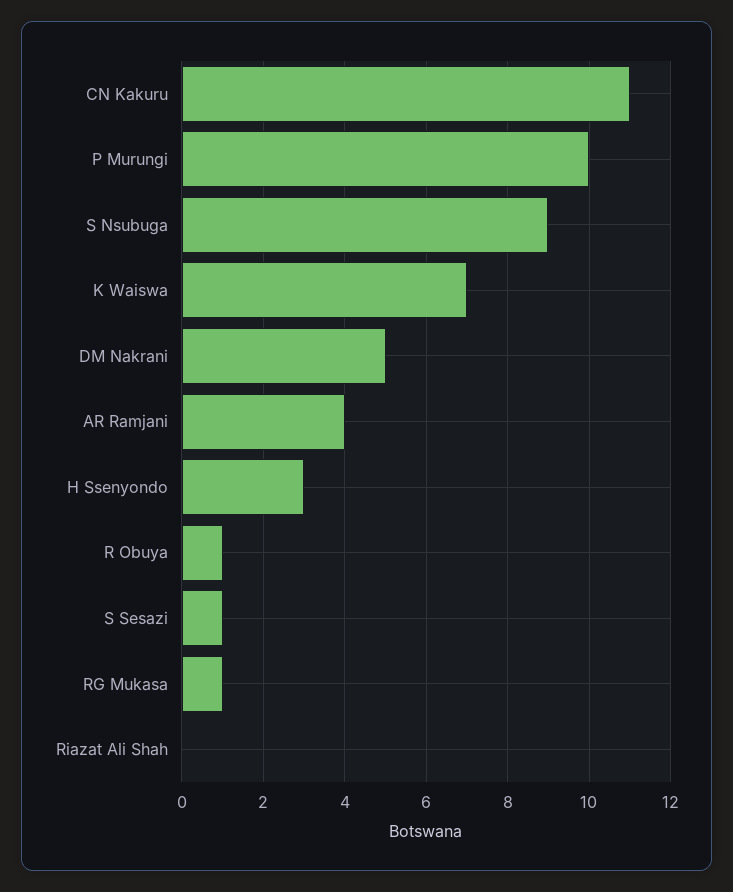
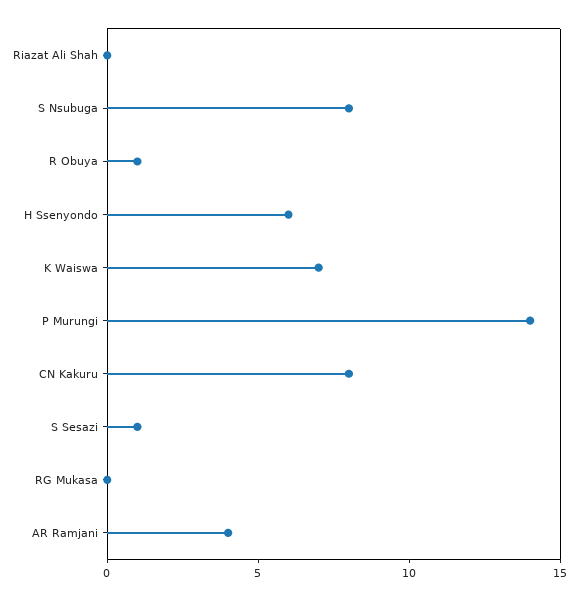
  {
-   "CN Kakuru": 11,
+   "CN Kakuru": 8,
-   "P Murungi": 10,
+   "P Murungi": 14,
-   "S Nsubuga": 9,
+   "S Nsubuga": 8,
    "K Waiswa": 7,
-   "DM Nakrani": 5,
    "AR Ramjani": 4,
-   "H Ssenyondo": 3,
+   "H Ssenyondo": 6,
    "R Obuya": 1,
    "S Sesazi": 1,
-   "RG Mukasa": 1,
+   "RG Mukasa": 0,
    "Riazat Ali Shah": 0
  }

